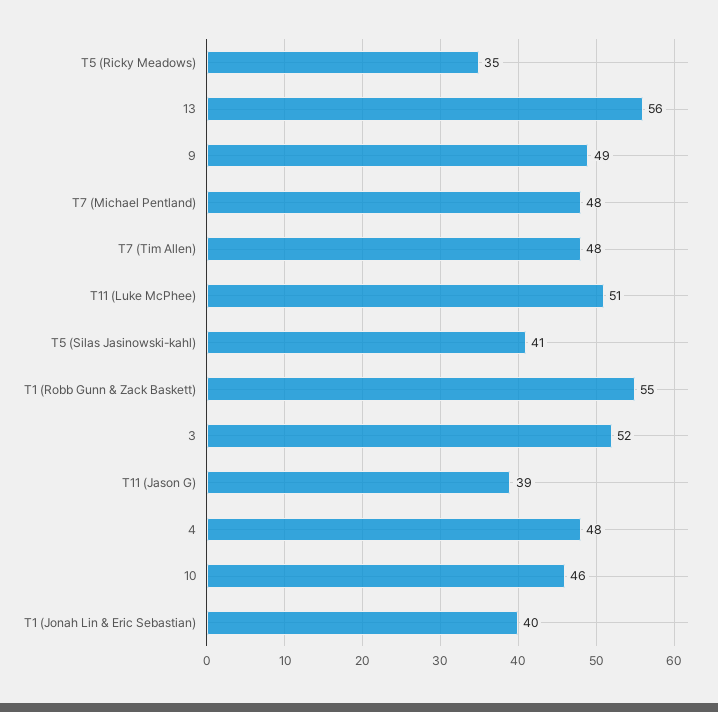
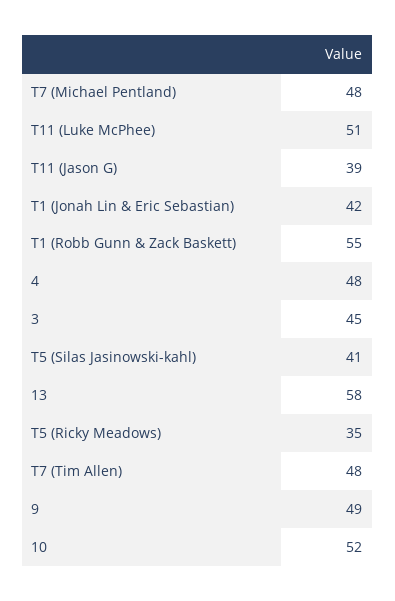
  {
    "T5 (Ricky Meadows)": 35,
-   "13": 56,
+   "13": 58,
    "9": 49,
    "T7 (Michael Pentland)": 48,
    "T7 (Tim Allen)": 48,
    "T11 (Luke McPhee)": 51,
    "T5 (Silas Jasinowski-kahl)": 41,
    "T1 (Robb Gunn & Zack Baskett)": 55,
-   "3": 52,
+   "3": 45,
    "T11 (Jason G)": 39,
    "4": 48,
-   "10": 46,
+   "10": 52,
-   "T1 (Jonah Lin & Eric Sebastian)": 40
+   "T1 (Jonah Lin & Eric Sebastian)": 42
  }

